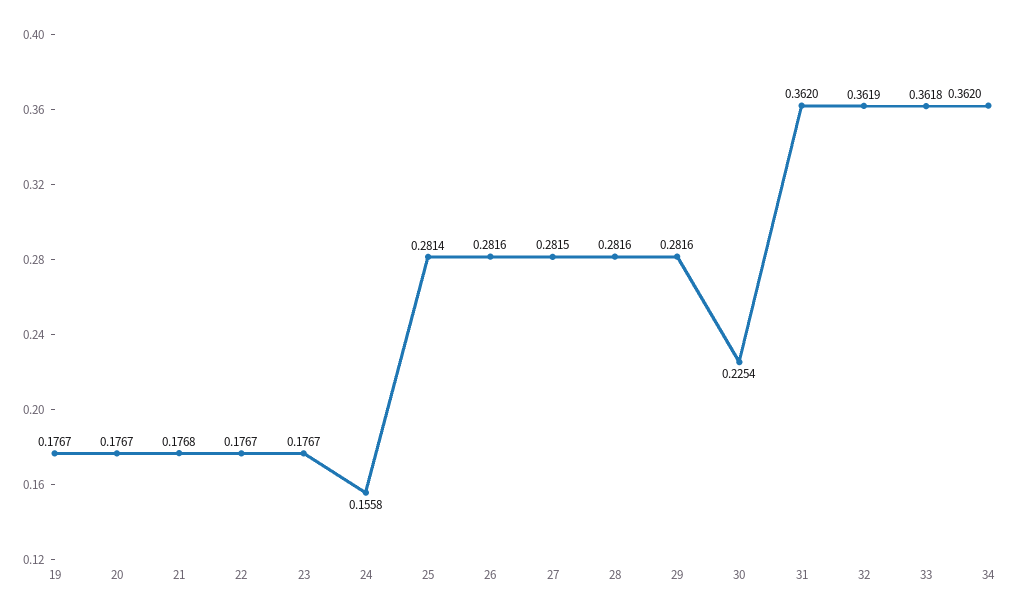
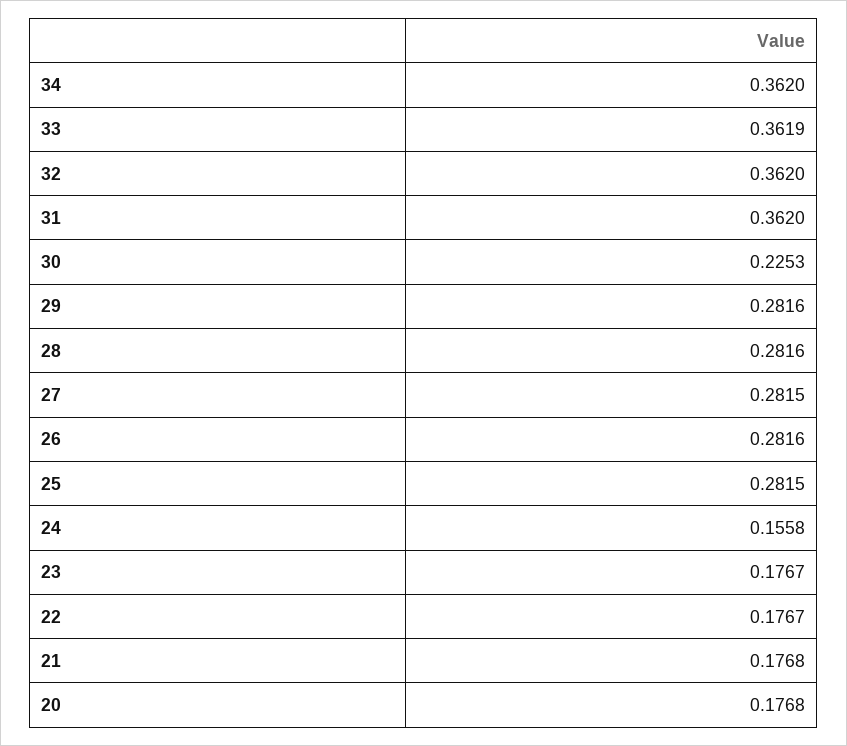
  {
-   "19": 0.1767,
-   "20": 0.1767,
+   "20": 0.1768,
    "21": 0.1768,
    "22": 0.1767,
    "23": 0.1767,
    "24": 0.1558,
-   "25": 0.2814,
+   "25": 0.2815,
    "26": 0.2816,
    "27": 0.2815,
    "28": 0.2816,
    "29": 0.2816,
-   "30": 0.2254,
+   "30": 0.2253,
    "31": 0.362,
-   "32": 0.3619,
+   "32": 0.362,
-   "33": 0.3618,
+   "33": 0.3619,
    "34": 0.362
  }

